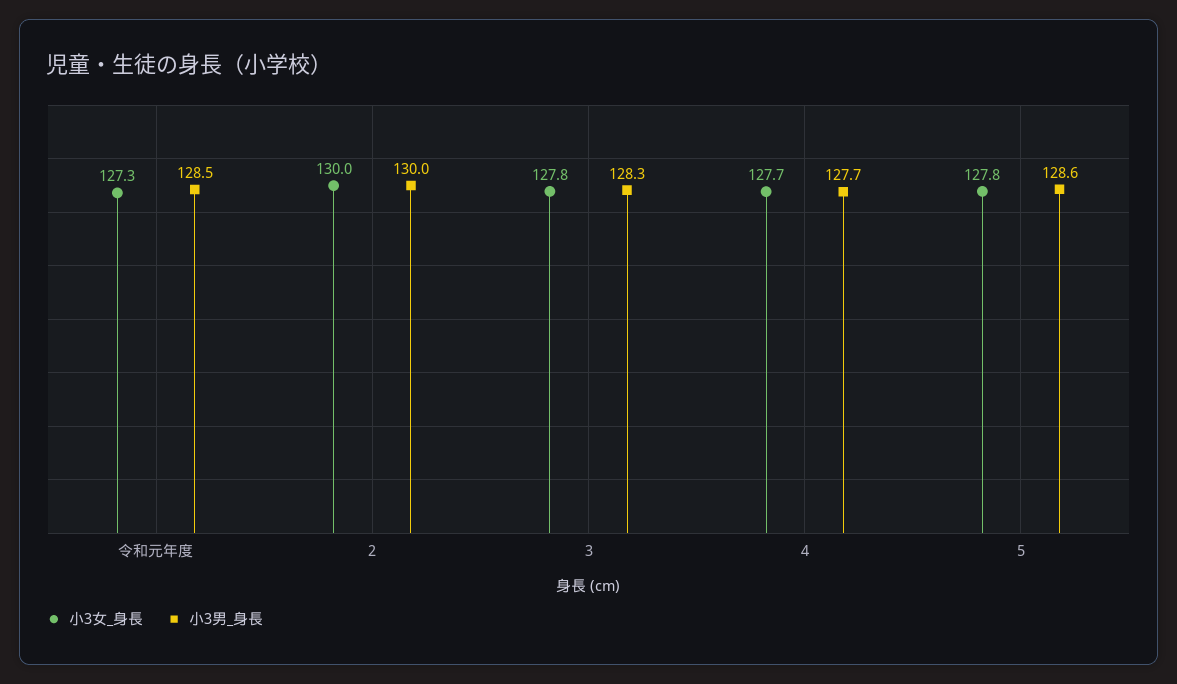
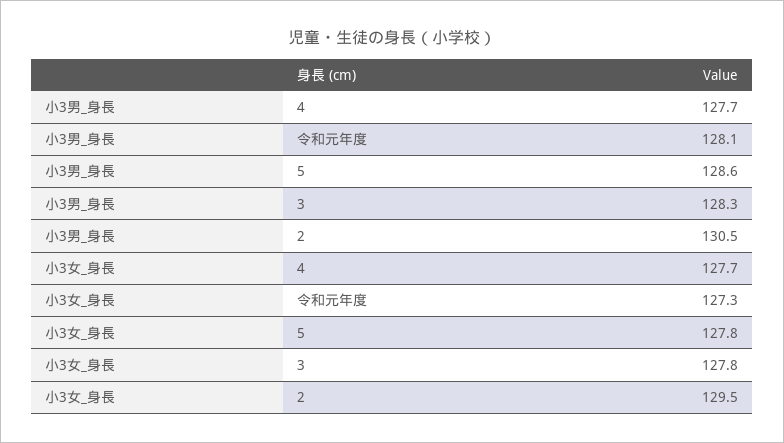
  {
    "小3女_身長": {
      "令和元年度": 127.3,
-     "2": 130,
+     "2": 129.5,
      "3": 127.8,
      "4": 127.7,
      "5": 127.8
    },
    "小3男_身長": {
-     "令和元年度": 128.5,
+     "令和元年度": 128.1,
-     "2": 130,
+     "2": 130.5,
      "3": 128.3,
      "4": 127.7,
      "5": 128.6
    }
  }

